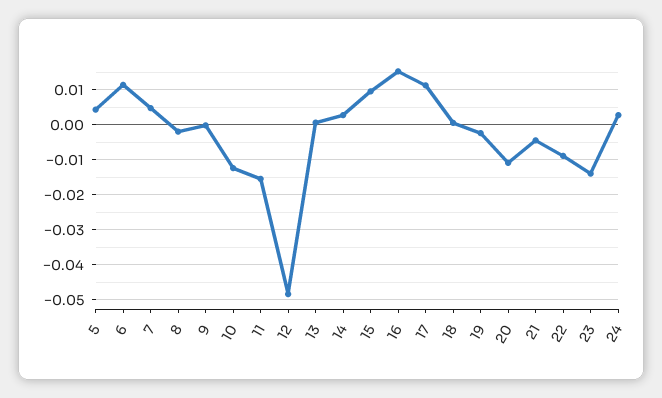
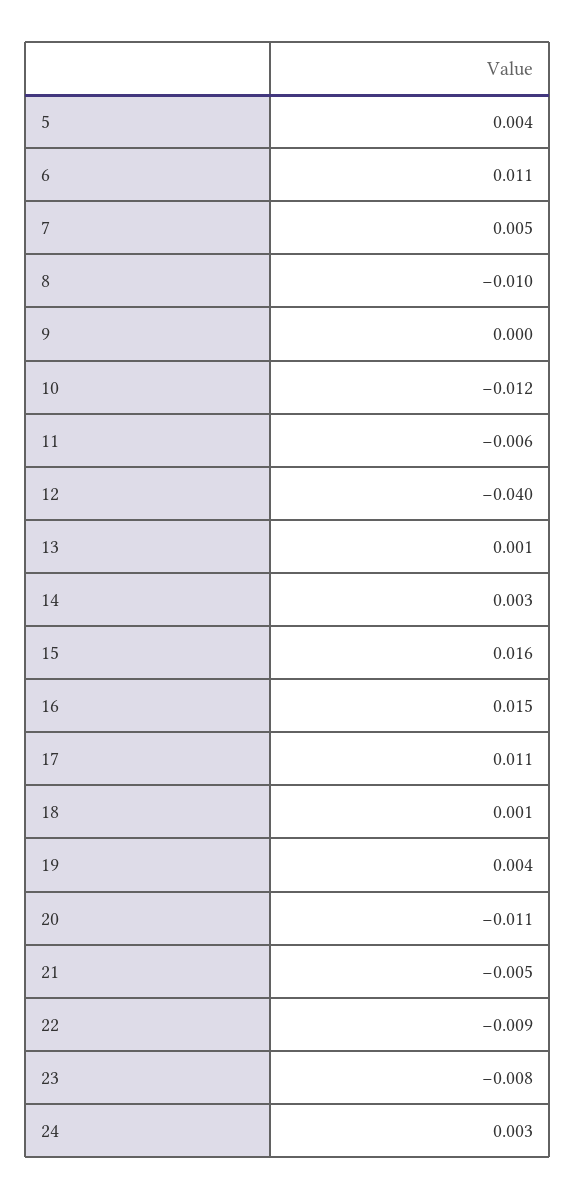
  {
    "5": 0.004,
    "6": 0.011,
    "7": 0.005,
-   "8": -0.002,
+   "8": -0.01,
    "9": 0,
    "10": -0.012,
-   "11": -0.016,
+   "11": -0.006,
-   "12": -0.048,
+   "12": -0.04,
    "13": 0.001,
    "14": 0.003,
-   "15": 0.01,
+   "15": 0.016,
    "16": 0.015,
    "17": 0.011,
    "18": 0.001,
-   "19": -0.002,
+   "19": 0.004,
    "20": -0.011,
    "21": -0.005,
    "22": -0.009,
-   "23": -0.014,
+   "23": -0.008,
    "24": 0.003
  }

